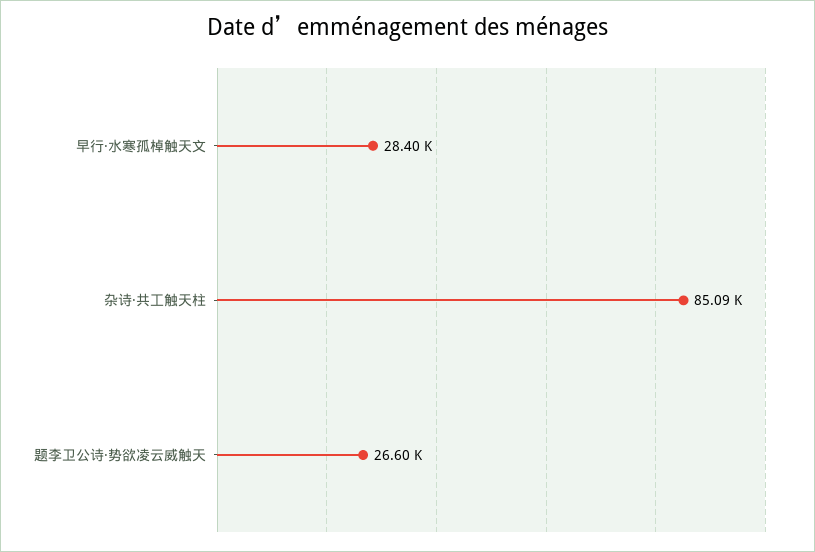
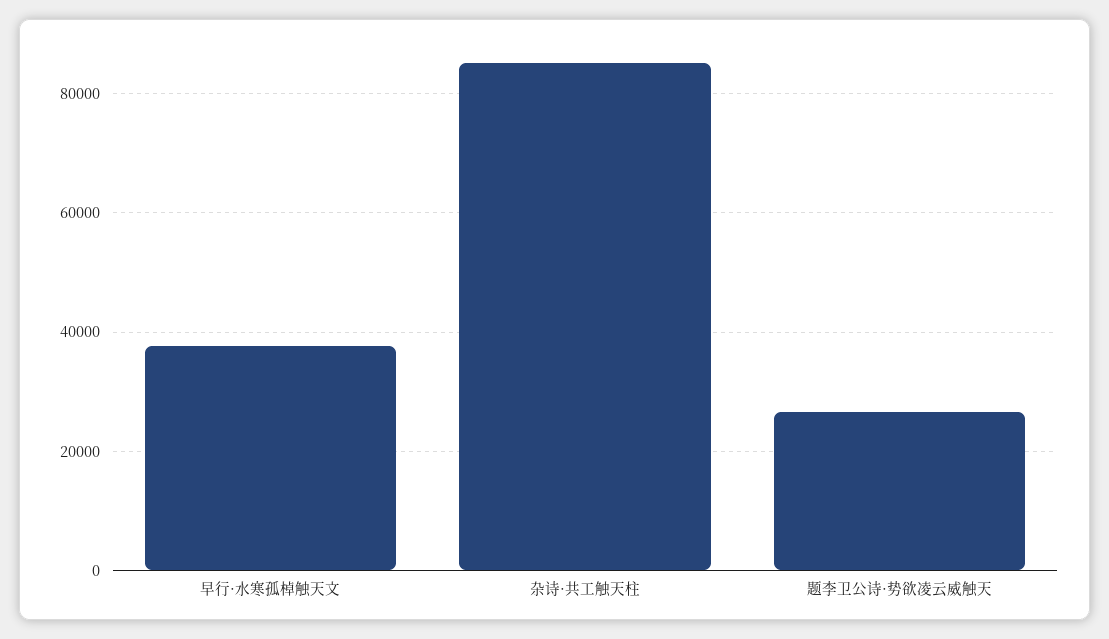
  {
-   "早行·水寒孤棹触天文": 28400,
+   "早行·水寒孤棹触天文": 38000,
    "杂诗·共工触天柱": 85090,
    "题李卫公诗·势欲凌云威触天": 26600
  }

